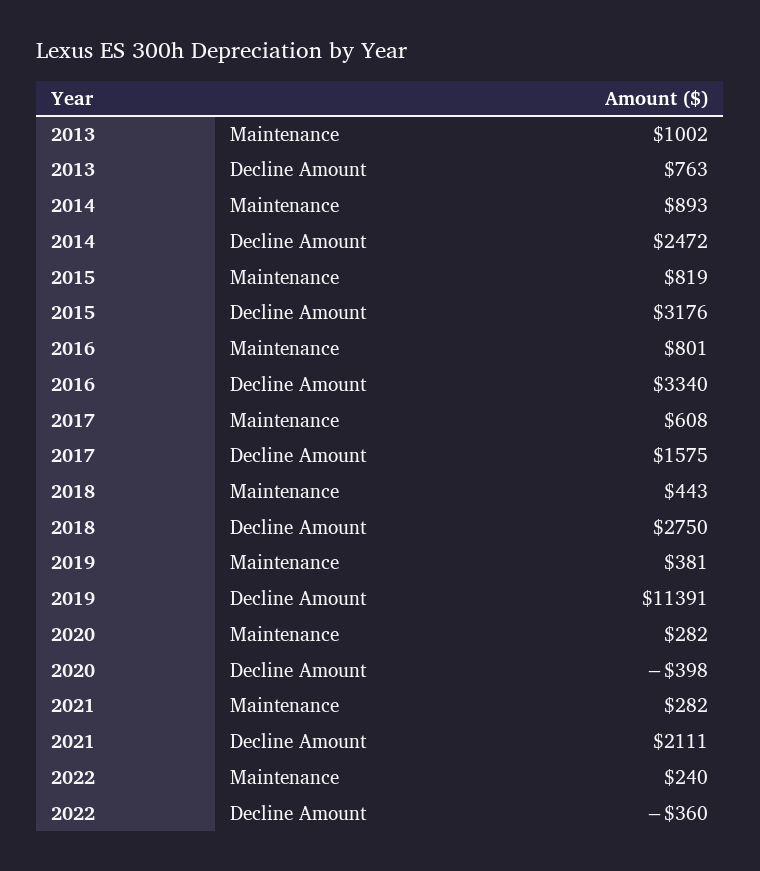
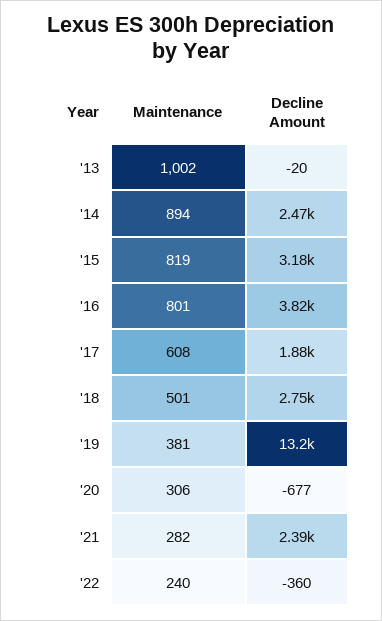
  {
    "2013": {
      "Maintenance": 1002,
-     "Decline Amount": 763
+     "Decline Amount": -20
    },
    "2014": {
-     "Maintenance": 893,
+     "Maintenance": 894,
      "Decline Amount": 2472
    },
    "2015": {
      "Maintenance": 819,
      "Decline Amount": 3176
    },
    "2016": {
      "Maintenance": 801,
-     "Decline Amount": 3340
+     "Decline Amount": 3820
    },
    "2017": {
      "Maintenance": 608,
-     "Decline Amount": 1575
+     "Decline Amount": 1880
    },
    "2018": {
-     "Maintenance": 443,
+     "Maintenance": 501,
      "Decline Amount": 2750
    },
    "2019": {
      "Maintenance": 381,
-     "Decline Amount": 11391
+     "Decline Amount": 13200
    },
    "2020": {
-     "Maintenance": 282,
+     "Maintenance": 306,
-     "Decline Amount": -398
+     "Decline Amount": -677
    },
    "2021": {
      "Maintenance": 282,
-     "Decline Amount": 2111
+     "Decline Amount": 2390
    },
    "2022": {
      "Maintenance": 240,
      "Decline Amount": -360
    }
  }

